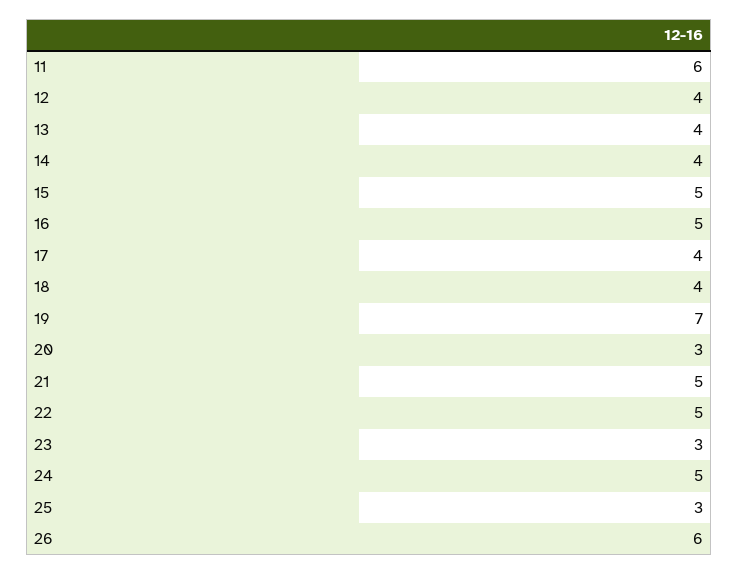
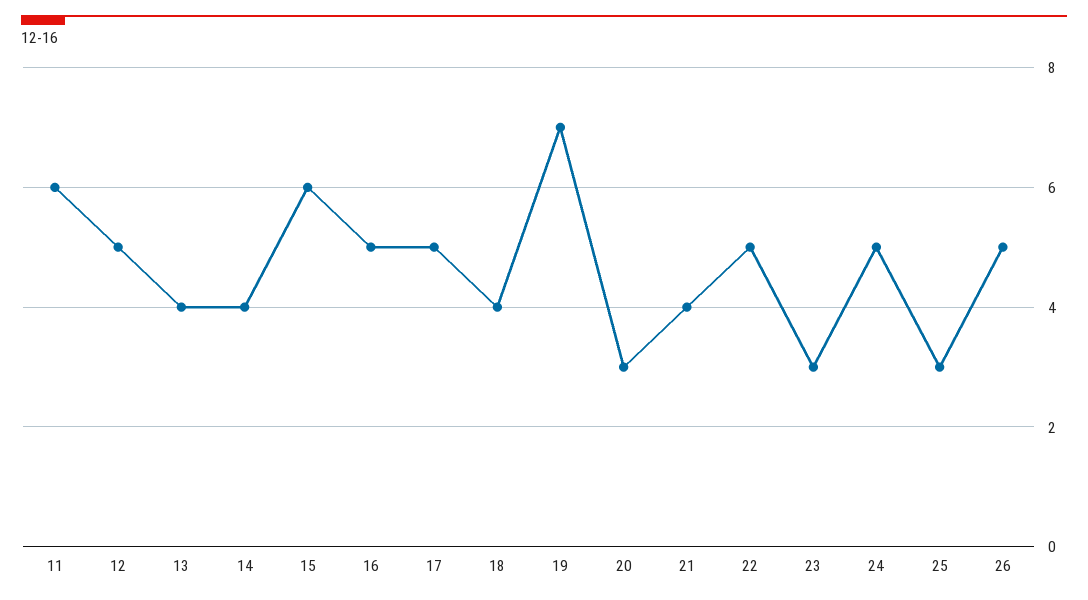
  {
    "11": 6,
-   "12": 4,
+   "12": 5,
    "13": 4,
    "14": 4,
-   "15": 5,
+   "15": 6,
    "16": 5,
-   "17": 4,
+   "17": 5,
    "18": 4,
    "19": 7,
    "20": 3,
-   "21": 5,
+   "21": 4,
    "22": 5,
    "23": 3,
    "24": 5,
    "25": 3,
-   "26": 6
+   "26": 5
  }

